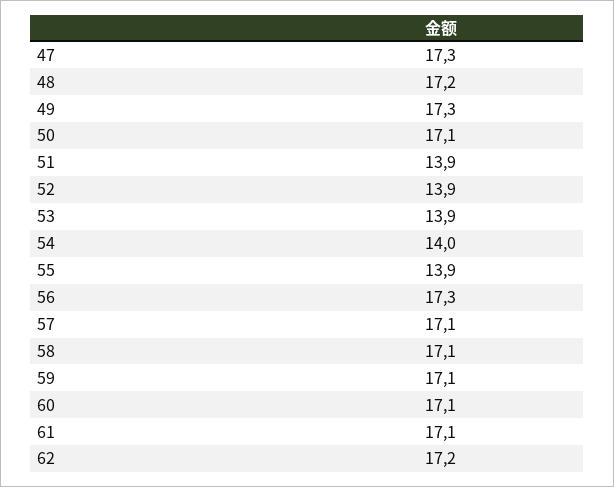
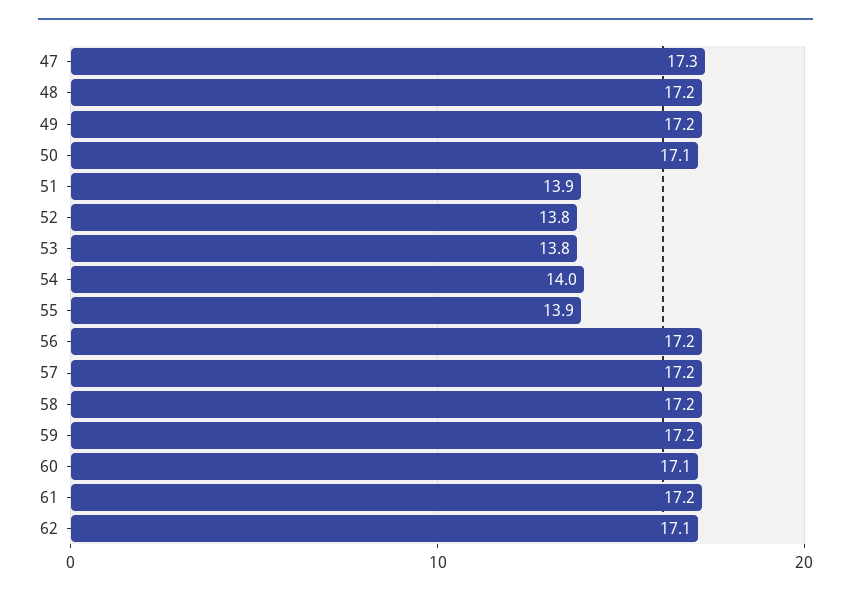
  {
    "47": 17.3,
    "48": 17.2,
-   "49": 17.3,
+   "49": 17.2,
    "50": 17.1,
    "51": 13.9,
-   "52": 13.9,
+   "52": 13.8,
-   "53": 13.9,
+   "53": 13.8,
    "54": 14,
    "55": 13.9,
-   "56": 17.3,
+   "56": 17.2,
-   "57": 17.1,
+   "57": 17.2,
-   "58": 17.1,
+   "58": 17.2,
-   "59": 17.1,
+   "59": 17.2,
    "60": 17.1,
-   "61": 17.1,
+   "61": 17.2,
-   "62": 17.2
+   "62": 17.1
  }

